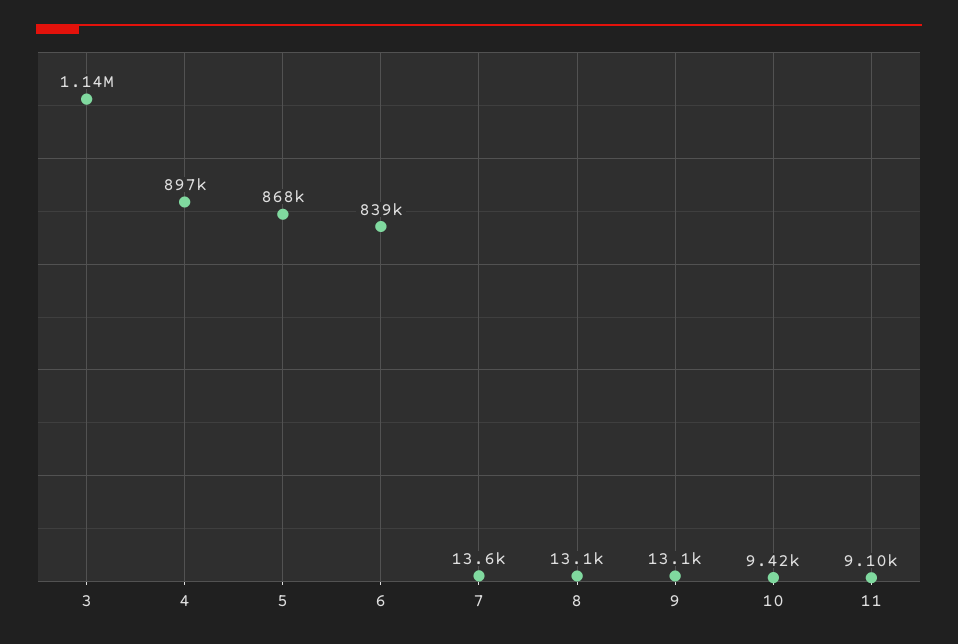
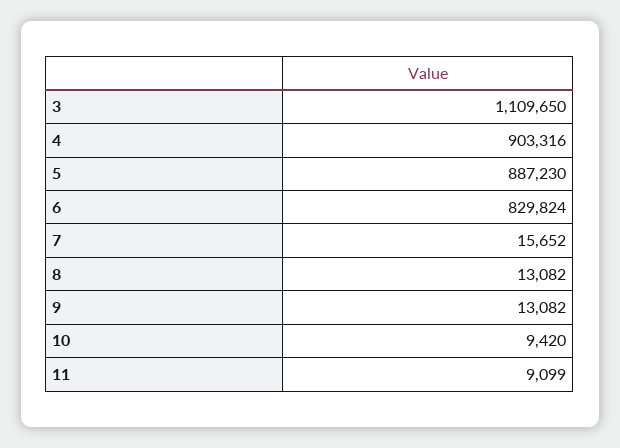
  {
-   "3": 1140000,
+   "3": 1109650,
-   "4": 897000,
+   "4": 903316,
-   "5": 868000,
+   "5": 887230,
-   "6": 839000,
+   "6": 829824,
-   "7": 13600,
+   "7": 15652,
    "8": 13082,
    "9": 13082,
    "10": 9420,
    "11": 9099
  }

